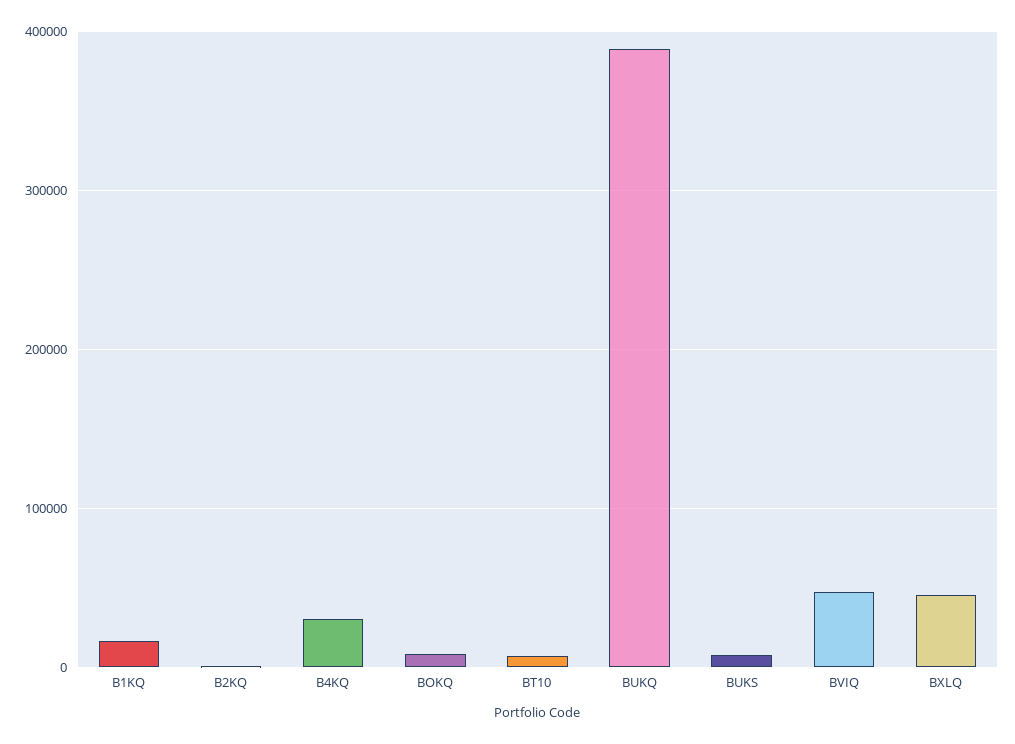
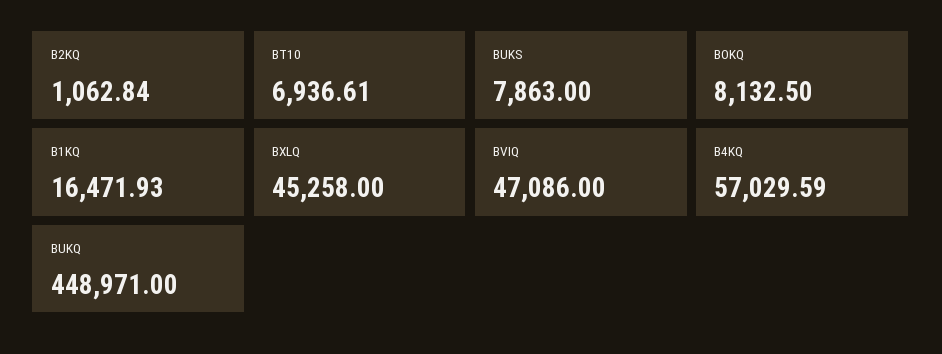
  {
    "B1KQ": 16471.93,
    "B2KQ": 1062.84,
-   "B4KQ": 30000,
+   "B4KQ": 57029.59,
    "BOKQ": 8132.5,
    "BT10": 6936.61,
-   "BUKQ": 390000,
+   "BUKQ": 448971,
    "BUKS": 7863,
    "BVIQ": 47086,
    "BXLQ": 45258
  }

